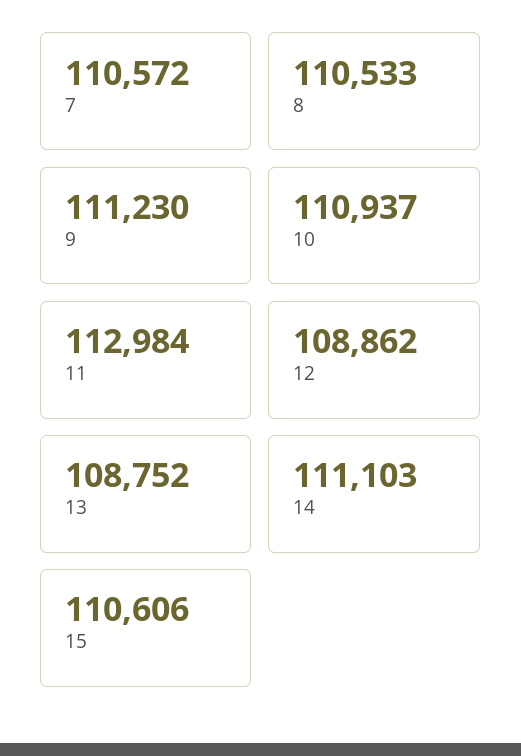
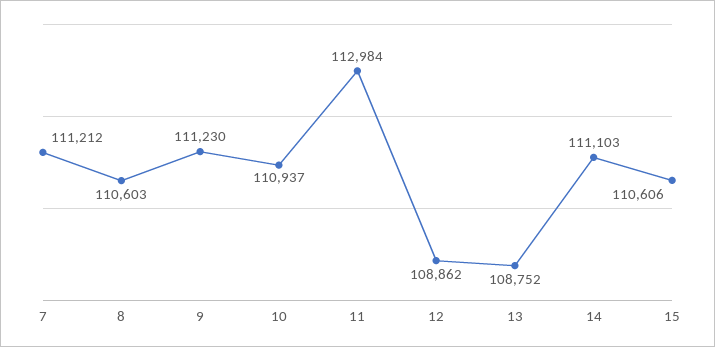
  {
-   "7": 110572,
+   "7": 111212,
-   "8": 110533,
+   "8": 110603,
    "9": 111230,
    "10": 110937,
    "11": 112984,
    "12": 108862,
    "13": 108752,
    "14": 111103,
    "15": 110606
  }

